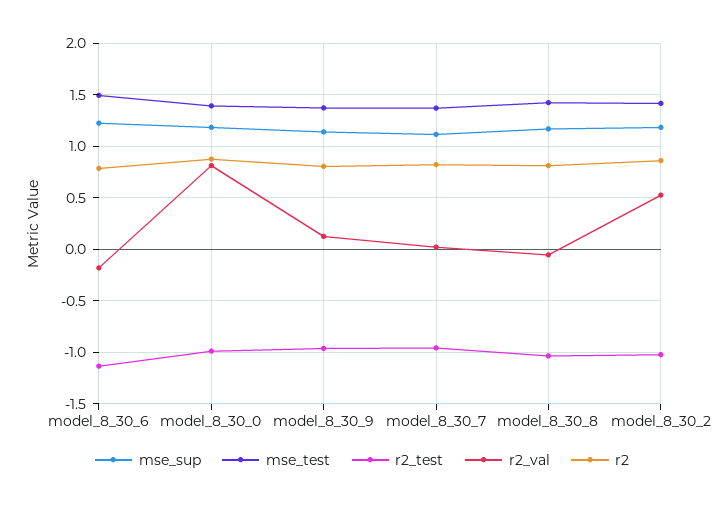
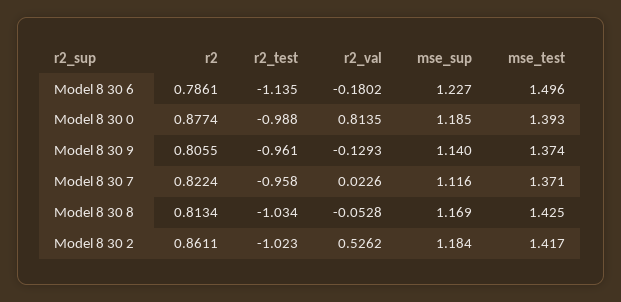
  {
    "mse_sup": {
      "model_8_30_6": 1.227,
      "model_8_30_0": 1.185,
      "model_8_30_9": 1.14,
      "model_8_30_7": 1.116,
      "model_8_30_8": 1.169,
      "model_8_30_2": 1.184
    },
    "mse_test": {
      "model_8_30_6": 1.496,
      "model_8_30_0": 1.393,
      "model_8_30_9": 1.374,
      "model_8_30_7": 1.371,
      "model_8_30_8": 1.425,
      "model_8_30_2": 1.417
    },
    "r2_test": {
      "model_8_30_6": -1.135,
      "model_8_30_0": -0.988,
      "model_8_30_9": -0.961,
      "model_8_30_7": -0.958,
      "model_8_30_8": -1.034,
      "model_8_30_2": -1.023
    },
    "r2_val": {
      "model_8_30_6": -0.1802,
      "model_8_30_0": 0.8135,
-     "model_8_30_9": 0.1,
+     "model_8_30_9": -0.1293,
      "model_8_30_7": 0.0226,
      "model_8_30_8": -0.0528,
      "model_8_30_2": 0.5262
    },
    "r2": {
      "model_8_30_6": 0.7861,
      "model_8_30_0": 0.8774,
      "model_8_30_9": 0.8055,
      "model_8_30_7": 0.8224,
      "model_8_30_8": 0.8134,
      "model_8_30_2": 0.8611
    }
  }

